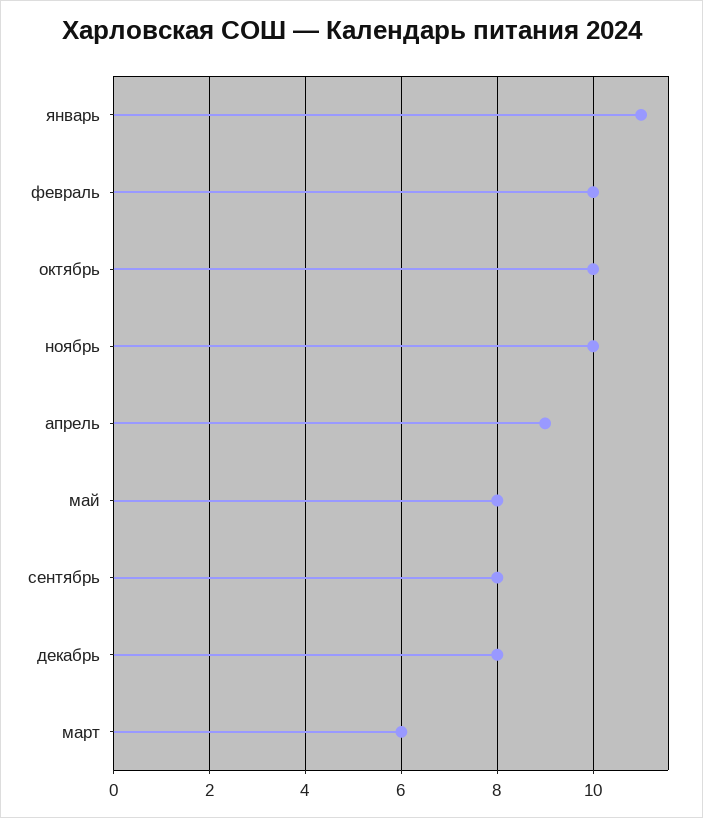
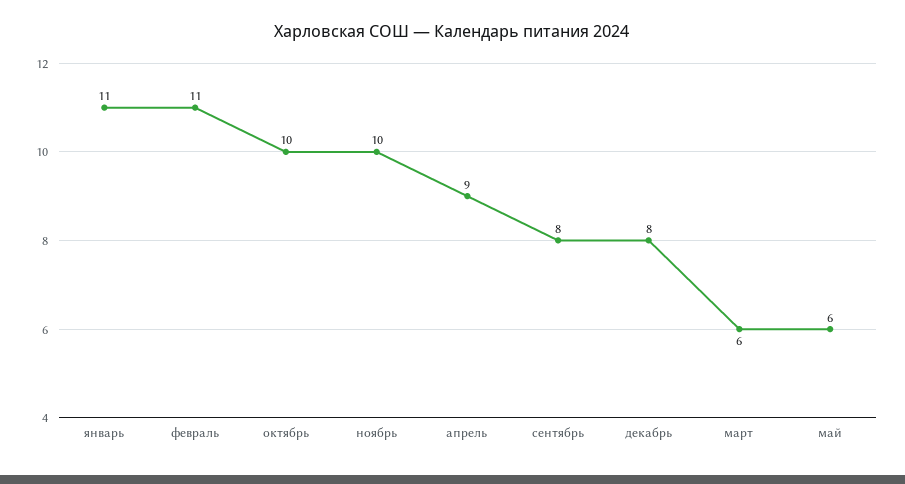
  {
    "январь": 11,
-   "февраль": 10,
+   "февраль": 11,
    "октябрь": 10,
    "ноябрь": 10,
    "апрель": 9,
-   "май": 8,
+   "май": 6,
    "сентябрь": 8,
    "декабрь": 8,
    "март": 6
  }

